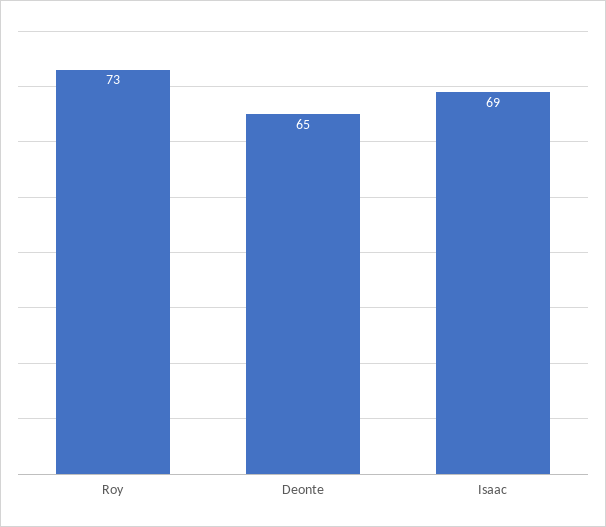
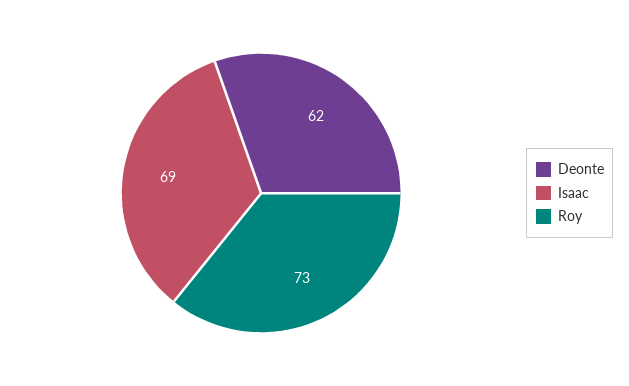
  {
    "Roy": 73,
-   "Deonte": 65,
+   "Deonte": 62,
    "Isaac": 69
  }

